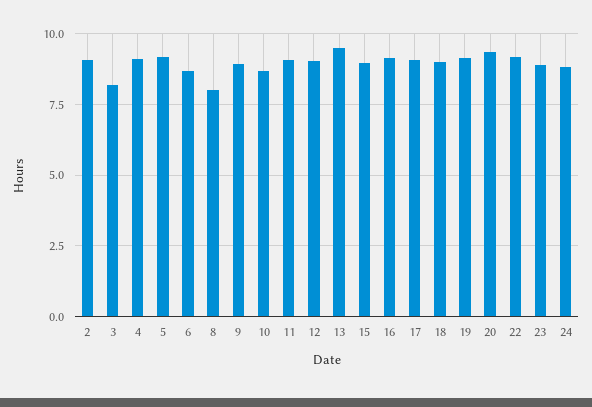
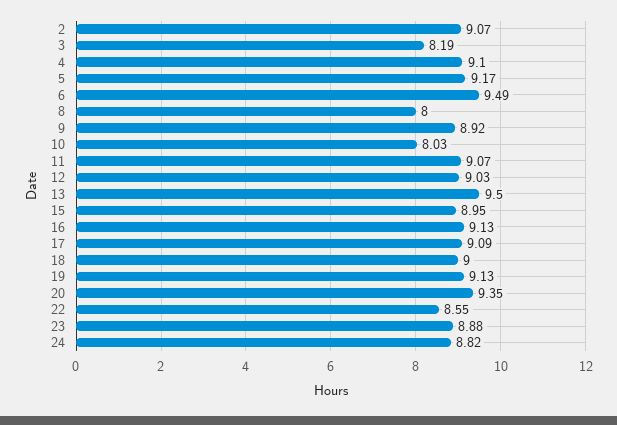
  {
    "2": 9.07,
    "3": 8.19,
    "4": 9.1,
    "5": 9.17,
-   "6": 8.75,
+   "6": 9.49,
    "8": 8,
    "9": 8.92,
-   "10": 8.75,
+   "10": 8.03,
    "11": 9.07,
    "12": 9.03,
    "13": 9.5,
    "15": 8.95,
    "16": 9.13,
    "17": 9.09,
    "18": 9,
    "19": 9.13,
    "20": 9.35,
-   "22": 9.25,
+   "22": 8.55,
    "23": 8.88,
    "24": 8.82
  }

